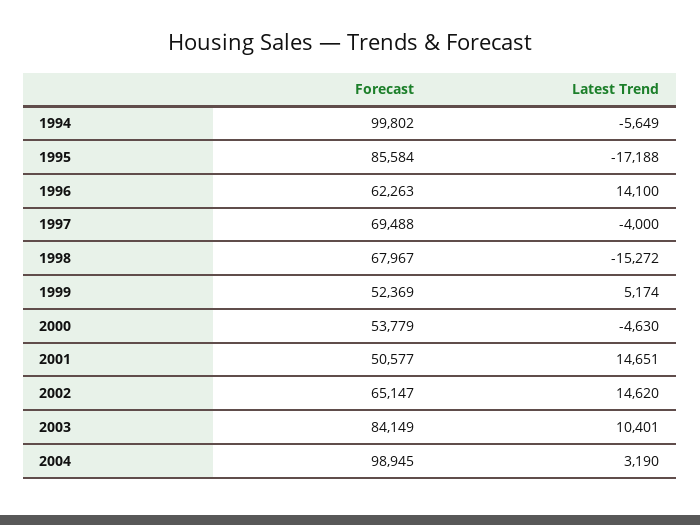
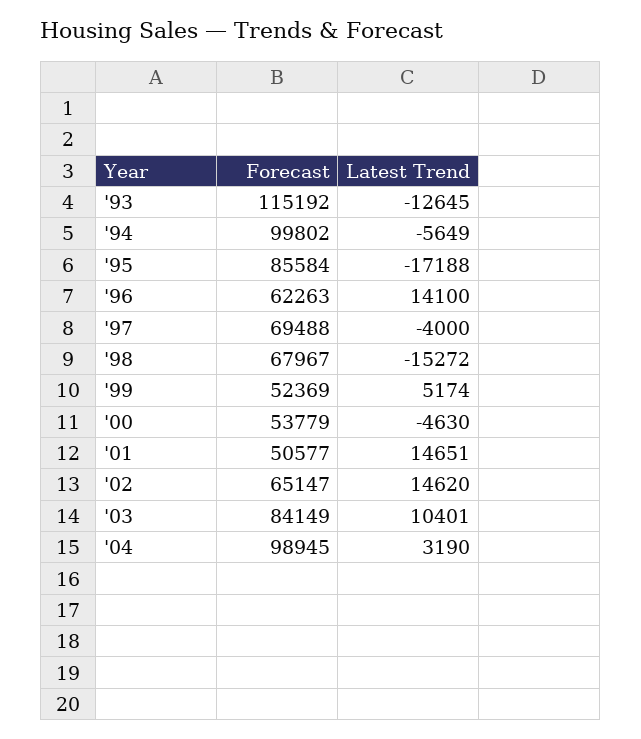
  {
    "Forecast": {
      "1994": 99802,
      "1995": 85584,
      "1996": 62263,
      "1997": 69488,
      "1998": 67967,
      "1999": 52369,
      "2000": 53779,
      "2001": 50577,
      "2002": 65147,
      "2003": 84149,
-     "2004": 98945
+     "2004": 98945,
+     "'93": 115192
    },
    "Latest Trend": {
      "1994": -5649,
      "1995": -17188,
      "1996": 14100,
      "1997": -4000,
      "1998": -15272,
      "1999": 5174,
      "2000": -4630,
      "2001": 14651,
      "2002": 14620,
      "2003": 10401,
-     "2004": 3190
+     "2004": 3190,
+     "'93": -12645
    }
  }

